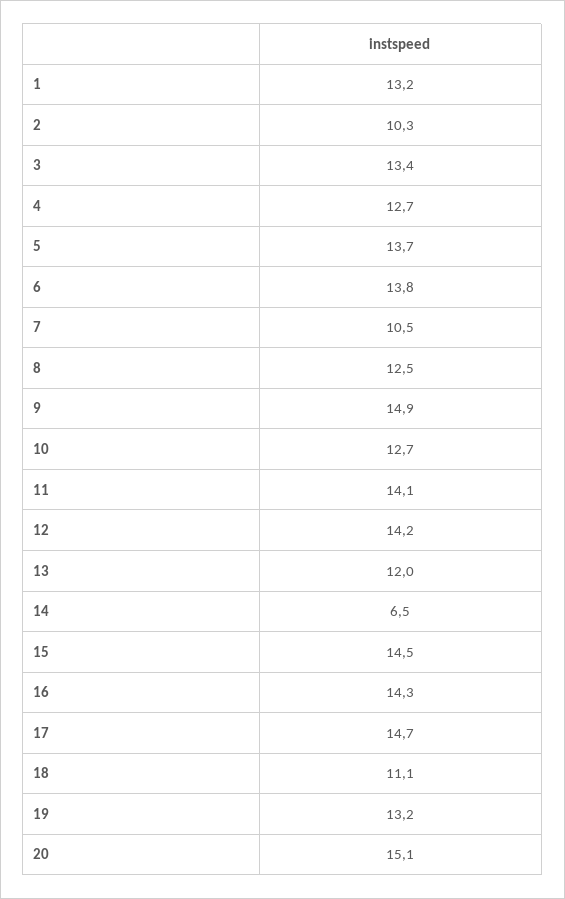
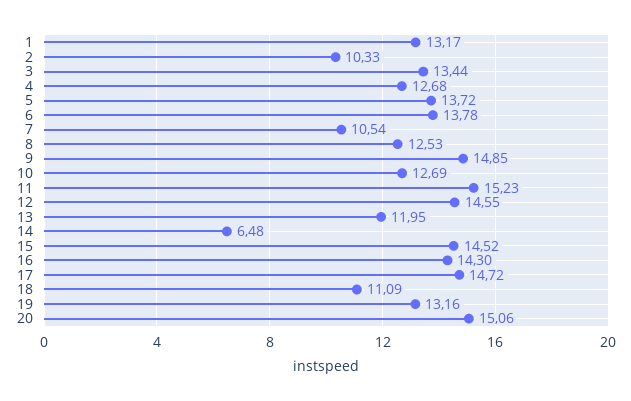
  {
    "1": 13.17,
    "2": 10.33,
    "3": 13.44,
    "4": 12.68,
    "5": 13.72,
    "6": 13.78,
    "7": 10.54,
    "8": 12.53,
    "9": 14.85,
    "10": 12.69,
-   "11": 14.1,
+   "11": 15.23,
-   "12": 14.2,
+   "12": 14.55,
    "13": 11.95,
    "14": 6.48,
    "15": 14.52,
    "16": 14.3,
    "17": 14.72,
    "18": 11.09,
    "19": 13.16,
    "20": 15.06
  }

